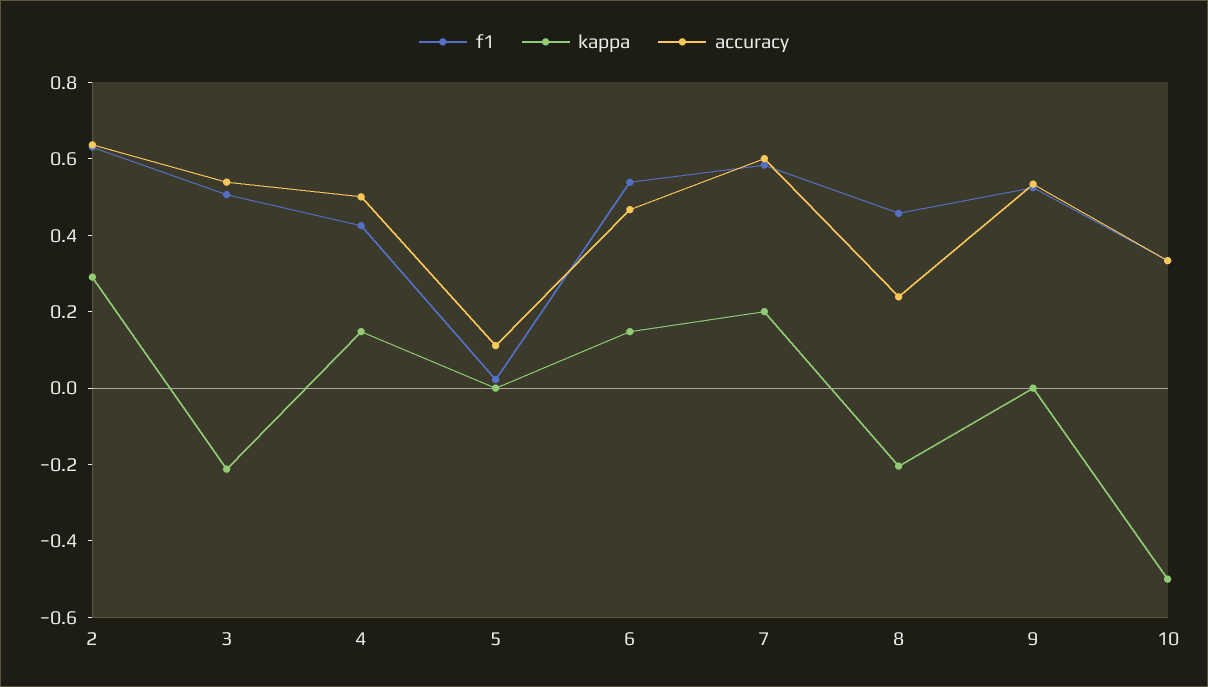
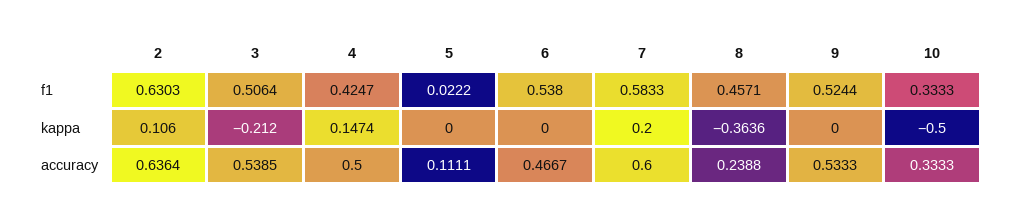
  {
    "f1": {
      "2": 0.6303,
      "3": 0.5064,
      "4": 0.4247,
      "5": 0.0222,
      "6": 0.538,
      "7": 0.5833,
      "8": 0.4571,
      "9": 0.5244,
      "10": 0.3333
    },
    "kappa": {
-     "2": 0.3,
+     "2": 0.106,
      "3": -0.212,
      "4": 0.1474,
      "5": 0,
-     "6": 0.15,
+     "6": 0,
      "7": 0.2,
-     "8": -0.2,
+     "8": -0.3636,
      "9": 0,
      "10": -0.5
    },
    "accuracy": {
      "2": 0.6364,
      "3": 0.5385,
      "4": 0.5,
      "5": 0.1111,
      "6": 0.4667,
      "7": 0.6,
      "8": 0.2388,
      "9": 0.5333,
      "10": 0.3333
    }
  }

